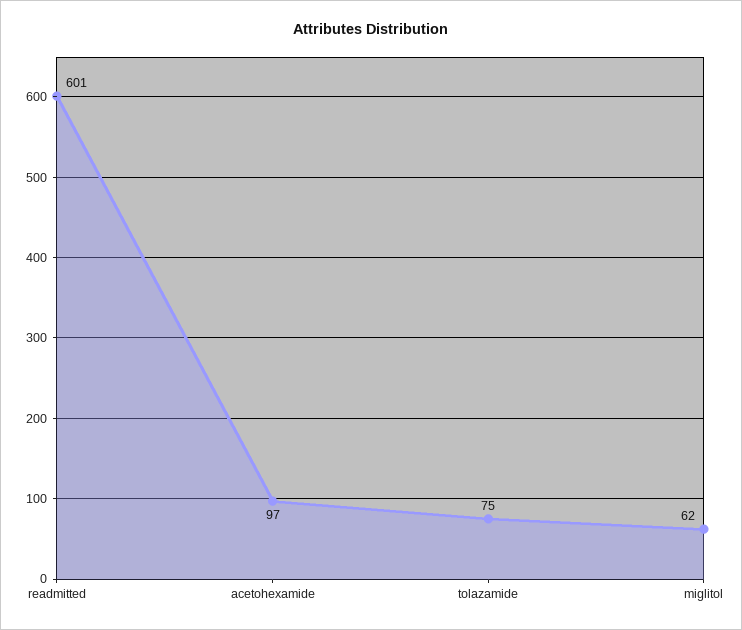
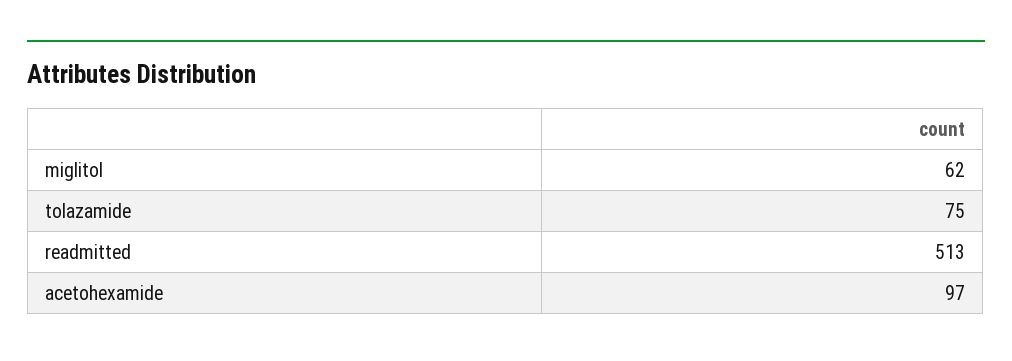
  {
-   "readmitted": 601,
+   "readmitted": 513,
    "acetohexamide": 97,
    "tolazamide": 75,
    "miglitol": 62
  }

